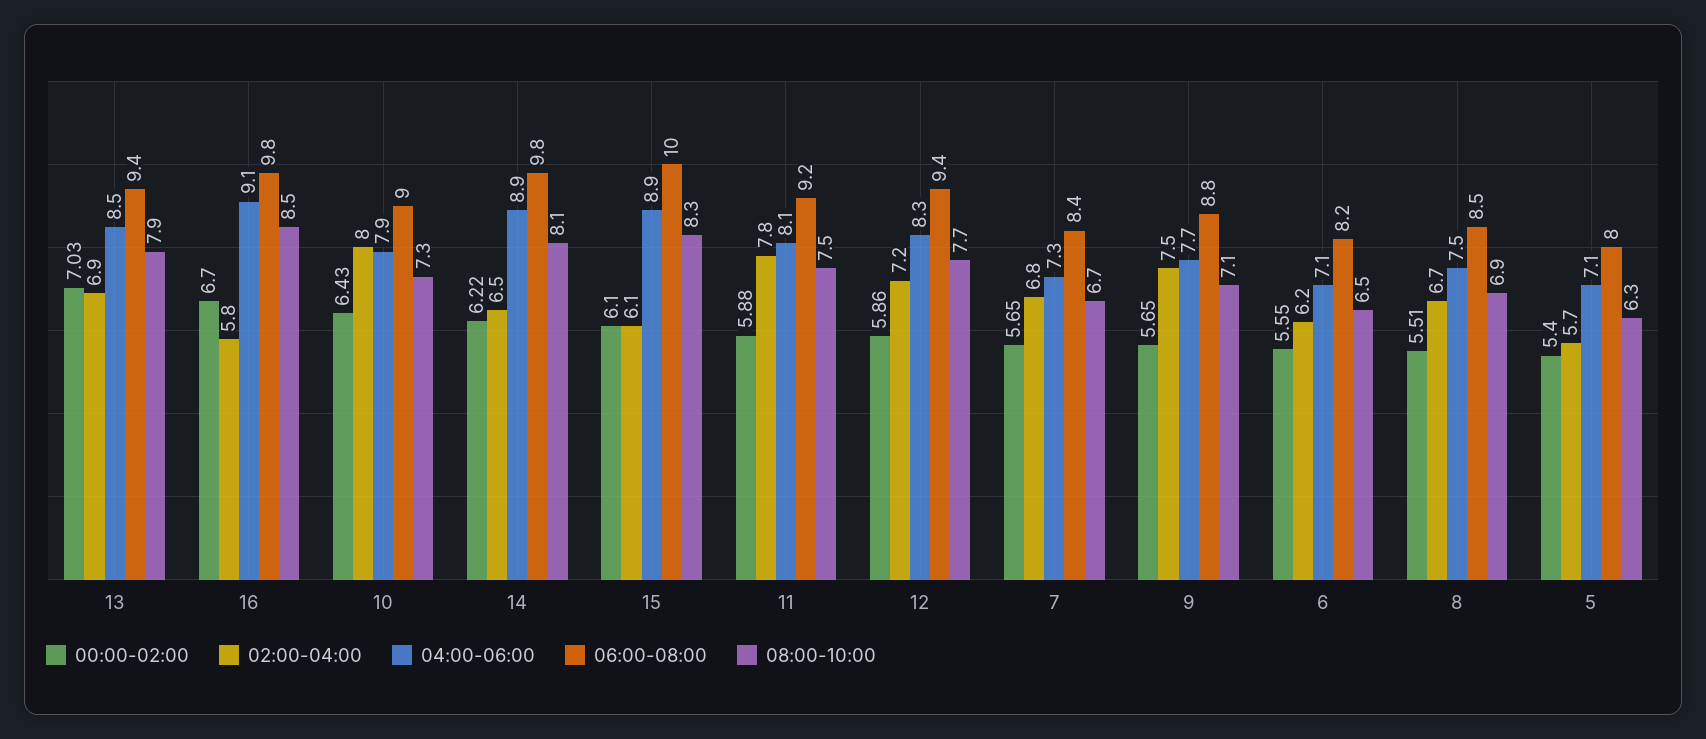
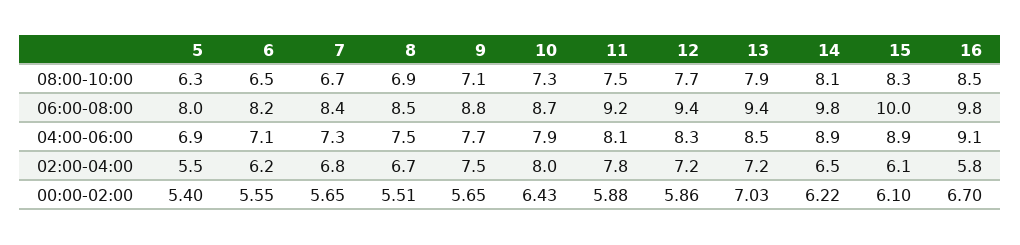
  {
    "00:00-02:00": {
      "13": 7.03,
      "16": 6.7,
      "10": 6.43,
      "14": 6.22,
      "15": 6.1,
      "11": 5.88,
      "12": 5.86,
      "7": 5.65,
      "9": 5.65,
      "6": 5.55,
      "8": 5.51,
      "5": 5.4
    },
    "02:00-04:00": {
-     "13": 6.9,
+     "13": 7.2,
      "16": 5.8,
      "10": 8,
      "14": 6.5,
      "15": 6.1,
      "11": 7.8,
      "12": 7.2,
      "7": 6.8,
      "9": 7.5,
      "6": 6.2,
      "8": 6.7,
-     "5": 5.7
+     "5": 5.5
    },
    "04:00-06:00": {
      "13": 8.5,
      "16": 9.1,
      "10": 7.9,
      "14": 8.9,
      "15": 8.9,
      "11": 8.1,
      "12": 8.3,
      "7": 7.3,
      "9": 7.7,
      "6": 7.1,
      "8": 7.5,
-     "5": 7.1
+     "5": 6.9
    },
    "06:00-08:00": {
      "13": 9.4,
      "16": 9.8,
-     "10": 9,
+     "10": 8.7,
      "14": 9.8,
      "15": 10,
      "11": 9.2,
      "12": 9.4,
      "7": 8.4,
      "9": 8.8,
      "6": 8.2,
      "8": 8.5,
      "5": 8
    },
    "08:00-10:00": {
      "13": 7.9,
      "16": 8.5,
      "10": 7.3,
      "14": 8.1,
      "15": 8.3,
      "11": 7.5,
      "12": 7.7,
      "7": 6.7,
      "9": 7.1,
      "6": 6.5,
      "8": 6.9,
      "5": 6.3
    }
  }

